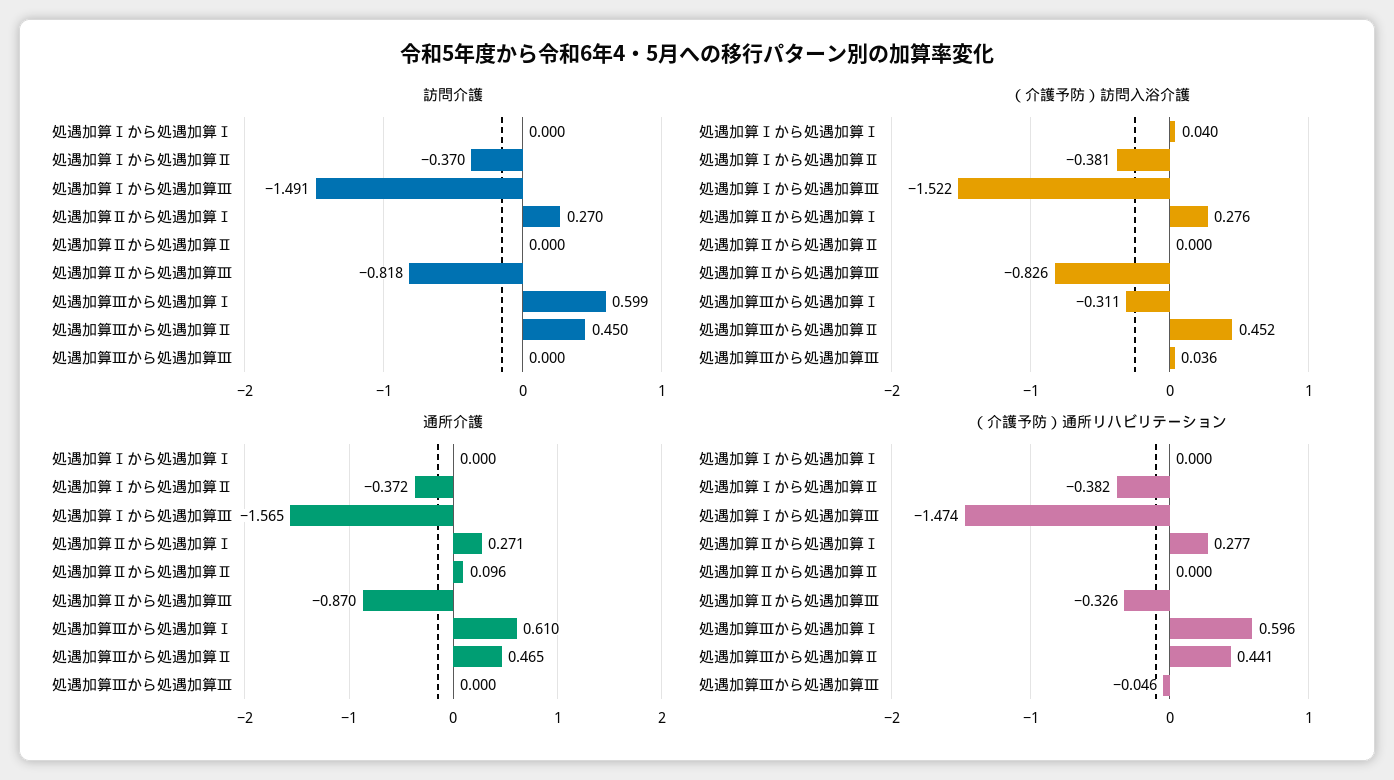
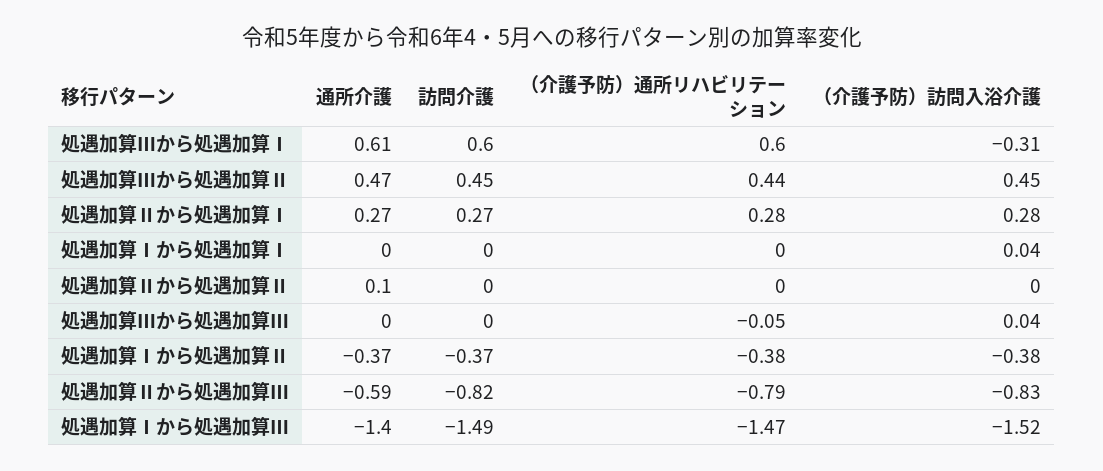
  {
    "訪問介護": {
      "処遇加算Ⅰから処遇加算Ⅰ": 0,
      "処遇加算Ⅰから処遇加算Ⅱ": -0.37,
      "処遇加算Ⅰから処遇加算Ⅲ": -1.491,
      "処遇加算Ⅱから処遇加算Ⅰ": 0.27,
      "処遇加算Ⅱから処遇加算Ⅱ": 0,
      "処遇加算Ⅱから処遇加算Ⅲ": -0.818,
      "処遇加算Ⅲから処遇加算Ⅰ": 0.599,
      "処遇加算Ⅲから処遇加算Ⅱ": 0.45,
      "処遇加算Ⅲから処遇加算Ⅲ": 0
    },
    "（介護予防）訪問入浴介護": {
      "処遇加算Ⅰから処遇加算Ⅰ": 0.04,
      "処遇加算Ⅰから処遇加算Ⅱ": -0.381,
      "処遇加算Ⅰから処遇加算Ⅲ": -1.522,
      "処遇加算Ⅱから処遇加算Ⅰ": 0.276,
      "処遇加算Ⅱから処遇加算Ⅱ": 0,
      "処遇加算Ⅱから処遇加算Ⅲ": -0.826,
      "処遇加算Ⅲから処遇加算Ⅰ": -0.311,
      "処遇加算Ⅲから処遇加算Ⅱ": 0.452,
      "処遇加算Ⅲから処遇加算Ⅲ": 0.036
    },
    "通所介護": {
      "処遇加算Ⅰから処遇加算Ⅰ": 0,
      "処遇加算Ⅰから処遇加算Ⅱ": -0.372,
-     "処遇加算Ⅰから処遇加算Ⅲ": -1.565,
+     "処遇加算Ⅰから処遇加算Ⅲ": -1.4,
      "処遇加算Ⅱから処遇加算Ⅰ": 0.271,
      "処遇加算Ⅱから処遇加算Ⅱ": 0.096,
-     "処遇加算Ⅱから処遇加算Ⅲ": -0.87,
+     "処遇加算Ⅱから処遇加算Ⅲ": -0.59,
      "処遇加算Ⅲから処遇加算Ⅰ": 0.61,
      "処遇加算Ⅲから処遇加算Ⅱ": 0.465,
      "処遇加算Ⅲから処遇加算Ⅲ": 0
    },
    "（介護予防）通所リハビリテーション": {
      "処遇加算Ⅰから処遇加算Ⅰ": 0,
      "処遇加算Ⅰから処遇加算Ⅱ": -0.382,
      "処遇加算Ⅰから処遇加算Ⅲ": -1.474,
      "処遇加算Ⅱから処遇加算Ⅰ": 0.277,
      "処遇加算Ⅱから処遇加算Ⅱ": 0,
-     "処遇加算Ⅱから処遇加算Ⅲ": -0.326,
+     "処遇加算Ⅱから処遇加算Ⅲ": -0.79,
      "処遇加算Ⅲから処遇加算Ⅰ": 0.596,
      "処遇加算Ⅲから処遇加算Ⅱ": 0.441,
      "処遇加算Ⅲから処遇加算Ⅲ": -0.046
    }
  }

